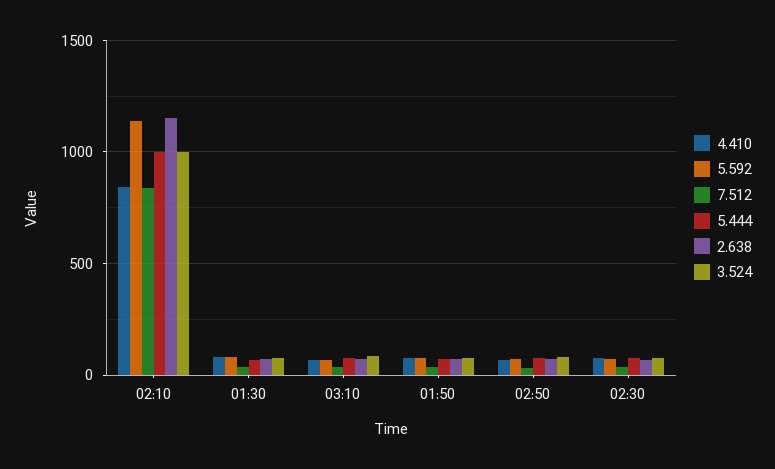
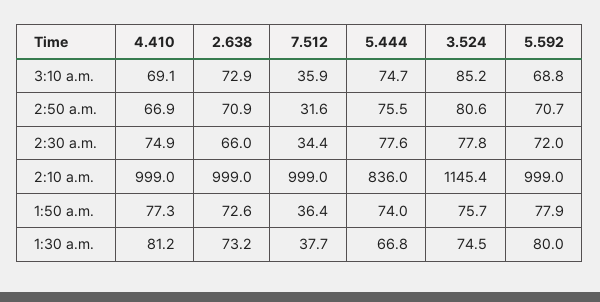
  {
    "4.410": {
-     "02:10": 850,
+     "02:10": 999,
      "01:30": 81.2,
      "03:10": 69.1,
      "01:50": 77.3,
      "02:50": 66.9,
      "02:30": 74.9
    },
    "5.592": {
-     "02:10": 1150,
+     "02:10": 999,
      "01:30": 80,
      "03:10": 68.8,
      "01:50": 77.9,
      "02:50": 70.7,
      "02:30": 72
    },
    "7.512": {
-     "02:10": 850,
+     "02:10": 999,
      "01:30": 37.7,
      "03:10": 35.9,
      "01:50": 36.4,
      "02:50": 31.6,
      "02:30": 34.4
    },
    "5.444": {
-     "02:10": 1000,
+     "02:10": 836,
      "01:30": 66.8,
      "03:10": 74.7,
      "01:50": 74,
      "02:50": 75.5,
      "02:30": 77.6
    },
    "2.638": {
-     "02:10": 1150,
+     "02:10": 999,
      "01:30": 73.2,
      "03:10": 72.9,
      "01:50": 72.6,
      "02:50": 70.9,
      "02:30": 66
    },
    "3.524": {
-     "02:10": 1000,
+     "02:10": 1145.4,
      "01:30": 74.5,
      "03:10": 85.2,
      "01:50": 75.7,
      "02:50": 80.6,
      "02:30": 77.8
    }
  }

